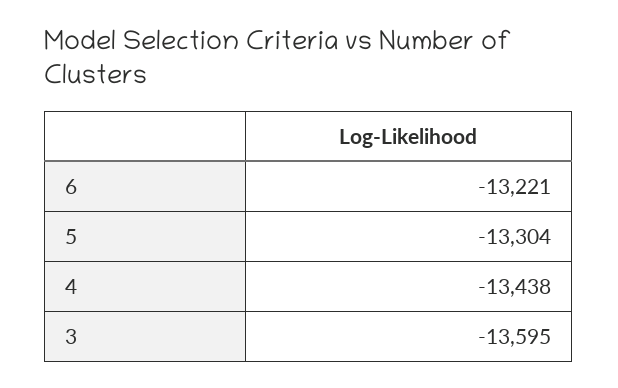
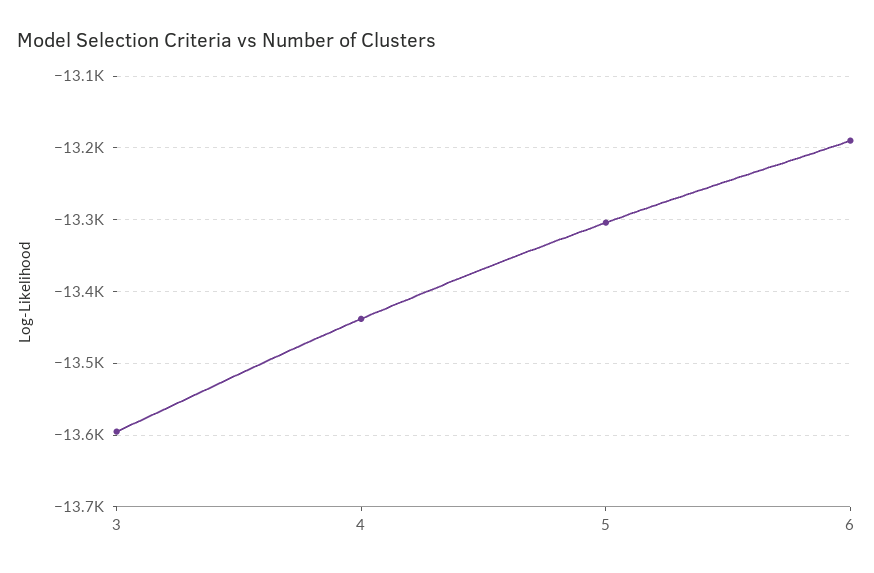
  {
-   "6": -13221,
+   "6": -13190,
    "5": -13304,
    "4": -13438,
    "3": -13595
  }

